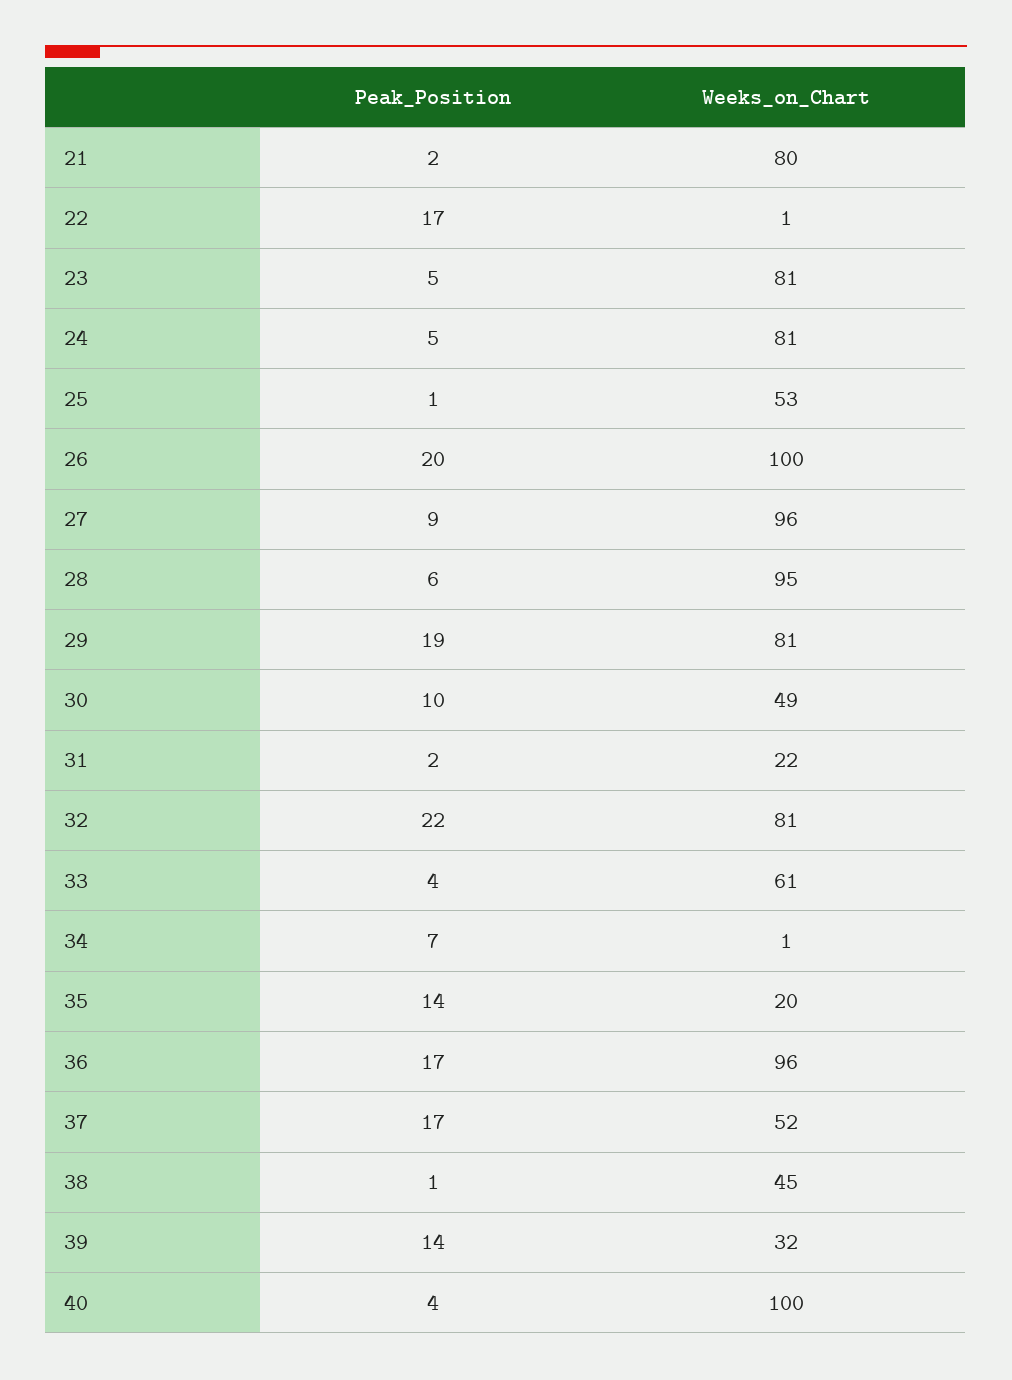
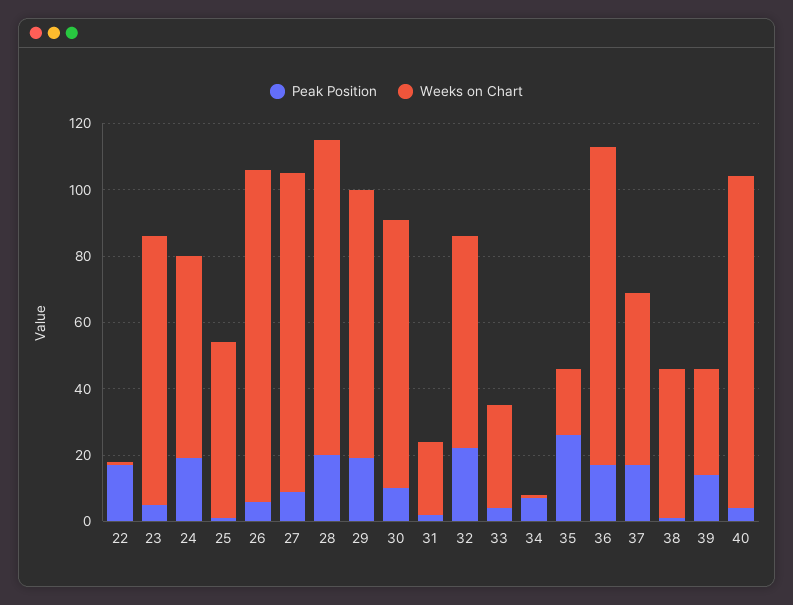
  {
    "Peak_Position": {
-     "21": 2,
      "22": 17,
      "23": 5,
-     "24": 5,
+     "24": 20,
      "25": 1,
-     "26": 20,
+     "26": 5,
      "27": 9,
-     "28": 6,
+     "28": 20,
      "29": 19,
      "30": 10,
      "31": 2,
      "32": 22,
      "33": 4,
      "34": 7,
-     "35": 14,
+     "35": 25,
      "36": 17,
      "37": 17,
      "38": 1,
      "39": 14,
      "40": 4
    },
    "Weeks_on_Chart": {
-     "21": 80,
      "22": 1,
      "23": 81,
-     "24": 81,
+     "24": 60,
      "25": 53,
      "26": 100,
      "27": 96,
      "28": 95,
      "29": 81,
-     "30": 49,
+     "30": 80,
      "31": 22,
-     "32": 81,
+     "32": 65,
-     "33": 61,
+     "33": 30,
      "34": 1,
      "35": 20,
      "36": 96,
      "37": 52,
      "38": 45,
      "39": 32,
      "40": 100
    }
  }

